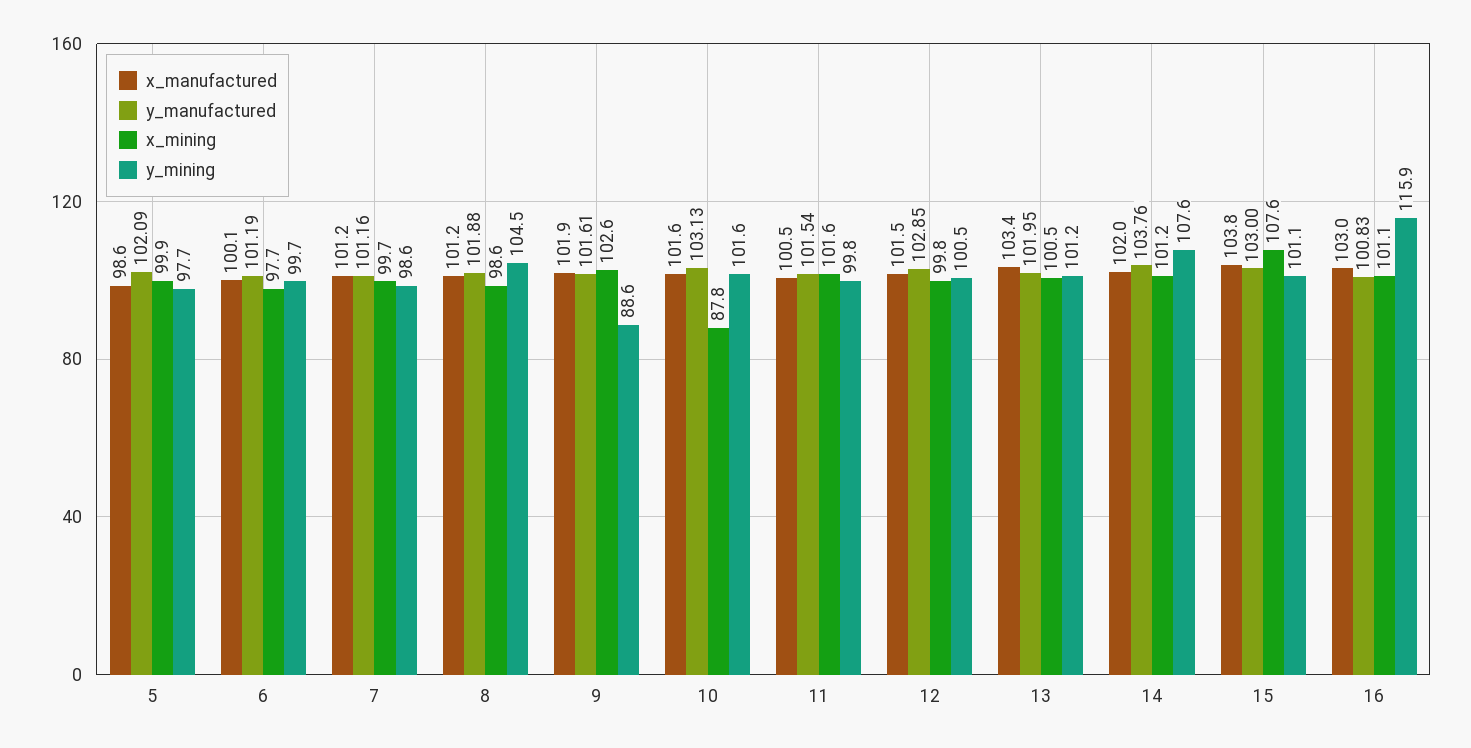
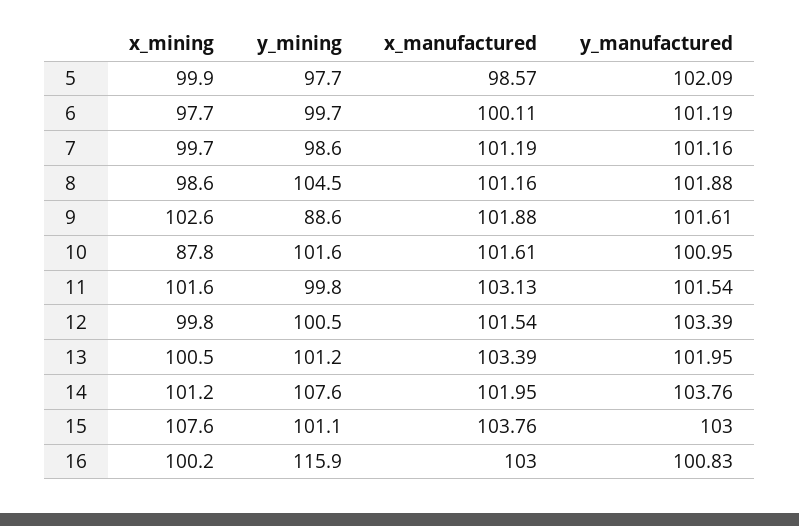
  {
    "x_manufactured": {
      "5": 98.57,
      "6": 100.11,
      "7": 101.19,
      "8": 101.16,
      "9": 101.88,
      "10": 101.61,
-     "11": 100.5,
+     "11": 103.13,
      "12": 101.54,
      "13": 103.39,
      "14": 101.95,
      "15": 103.76,
      "16": 103
    },
    "y_manufactured": {
      "5": 102.09,
      "6": 101.19,
      "7": 101.16,
      "8": 101.88,
      "9": 101.61,
-     "10": 103.13,
+     "10": 100.95,
      "11": 101.54,
-     "12": 102.85,
+     "12": 103.39,
      "13": 101.95,
      "14": 103.76,
      "15": 103,
      "16": 100.83
    },
    "x_mining": {
      "5": 99.9,
      "6": 97.7,
      "7": 99.7,
      "8": 98.6,
      "9": 102.6,
      "10": 87.8,
      "11": 101.6,
      "12": 99.8,
      "13": 100.5,
      "14": 101.2,
      "15": 107.6,
-     "16": 101.1
+     "16": 100.2
    },
    "y_mining": {
      "5": 97.7,
      "6": 99.7,
      "7": 98.6,
      "8": 104.5,
      "9": 88.6,
      "10": 101.6,
      "11": 99.8,
      "12": 100.5,
      "13": 101.2,
      "14": 107.6,
      "15": 101.1,
      "16": 115.9
    }
  }

